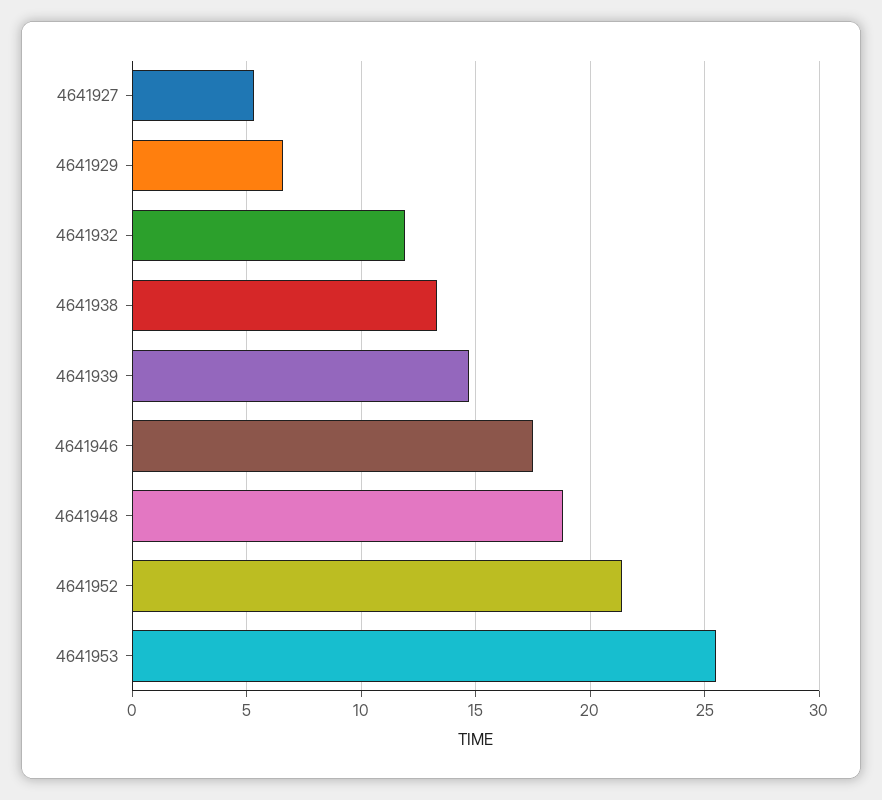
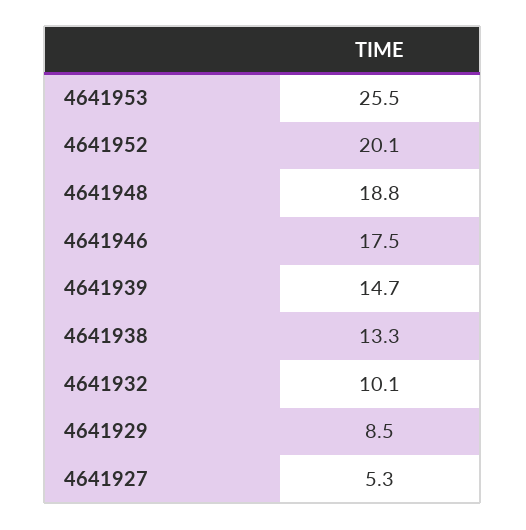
  {
    "4641927": 5.3,
-   "4641929": 6.5,
+   "4641929": 8.5,
-   "4641932": 12,
+   "4641932": 10.1,
    "4641938": 13.3,
    "4641939": 14.7,
    "4641946": 17.5,
    "4641948": 18.8,
-   "4641952": 21.5,
+   "4641952": 20.1,
    "4641953": 25.5
  }

